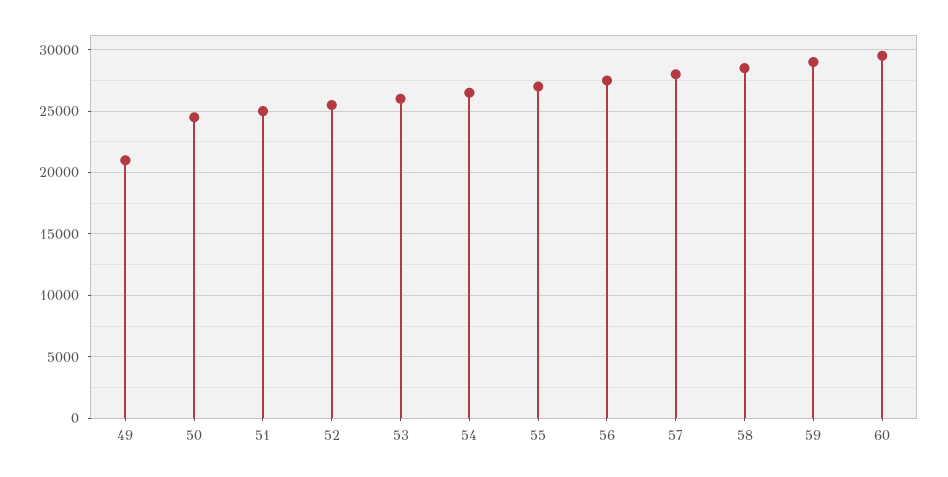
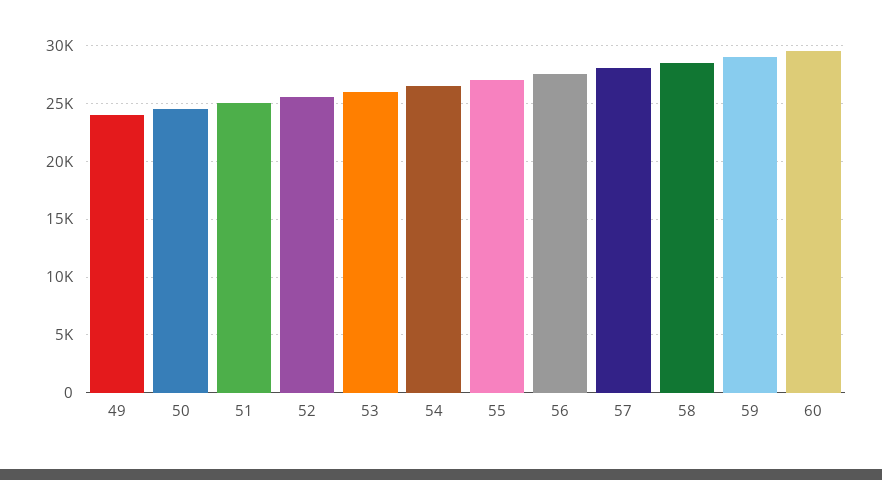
  {
-   "49": 21000,
+   "49": 24000,
    "50": 24500,
    "51": 25000,
    "52": 25500,
    "53": 26000,
    "54": 26500,
    "55": 27000,
    "56": 27500,
    "57": 28000,
    "58": 28500,
    "59": 29000,
    "60": 29500
  }

